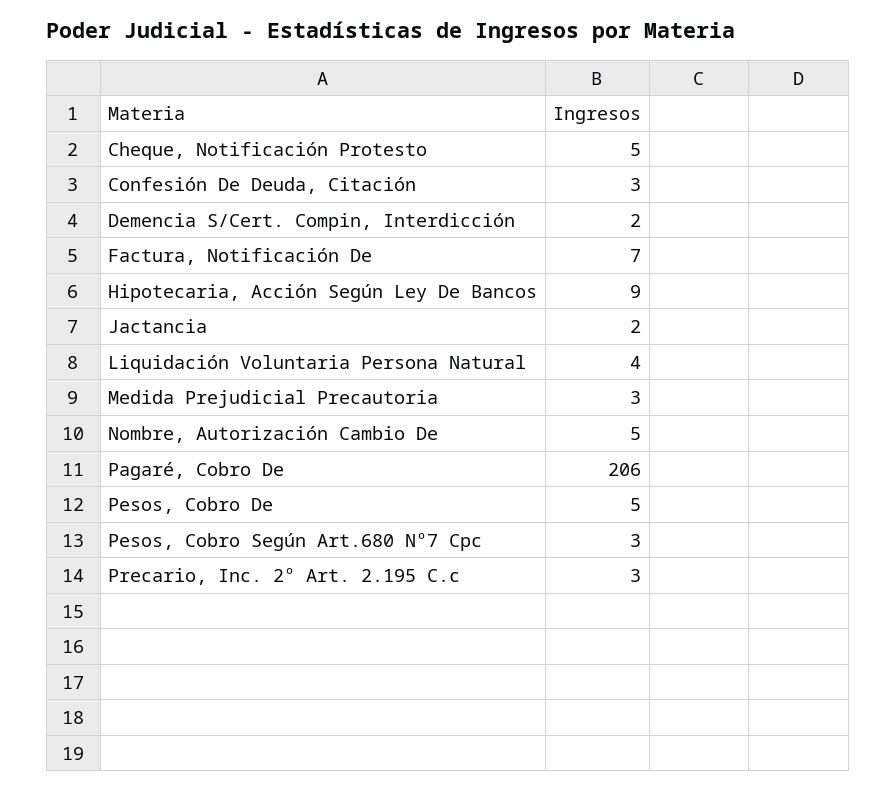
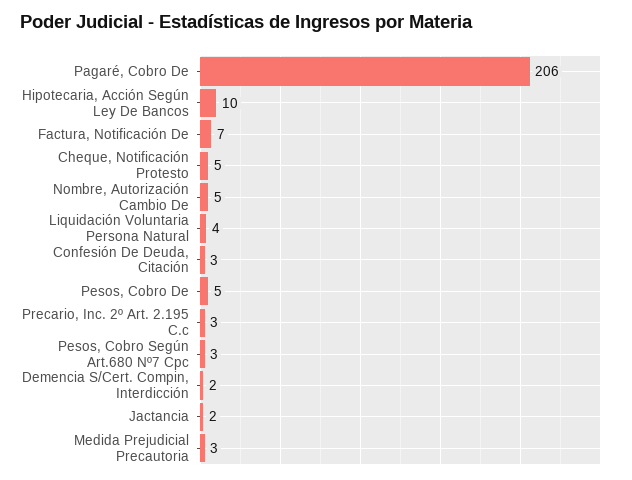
  {
    "Cheque, Notificación Protesto": 5,
    "Confesión De Deuda, Citación": 3,
    "Demencia S/Cert. Compin, Interdicción": 2,
    "Factura, Notificación De": 7,
-   "Hipotecaria, Acción Según Ley De Bancos": 9,
+   "Hipotecaria, Acción Según Ley De Bancos": 10,
    "Jactancia": 2,
    "Liquidación Voluntaria Persona Natural": 4,
    "Medida Prejudicial Precautoria": 3,
    "Nombre, Autorización Cambio De": 5,
    "Pagaré, Cobro De": 206,
    "Pesos, Cobro De": 5,
    "Pesos, Cobro Según Art.680 Nº7 Cpc": 3,
    "Precario, Inc. 2º Art. 2.195 C.c": 3
  }

